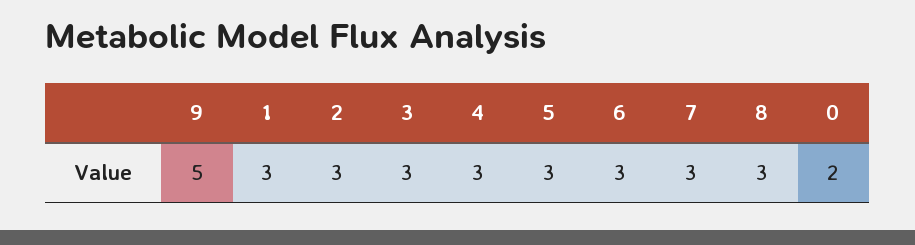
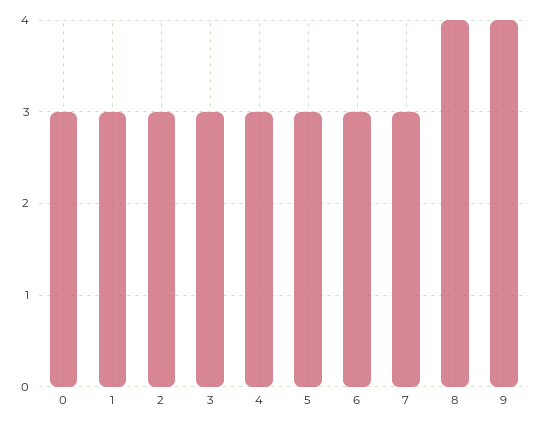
  {
-   "9": 5,
+   "9": 4,
    "1": 3,
    "2": 3,
    "3": 3,
    "4": 3,
    "5": 3,
    "6": 3,
    "7": 3,
-   "8": 3,
+   "8": 4,
-   "0": 2
+   "0": 3
  }

